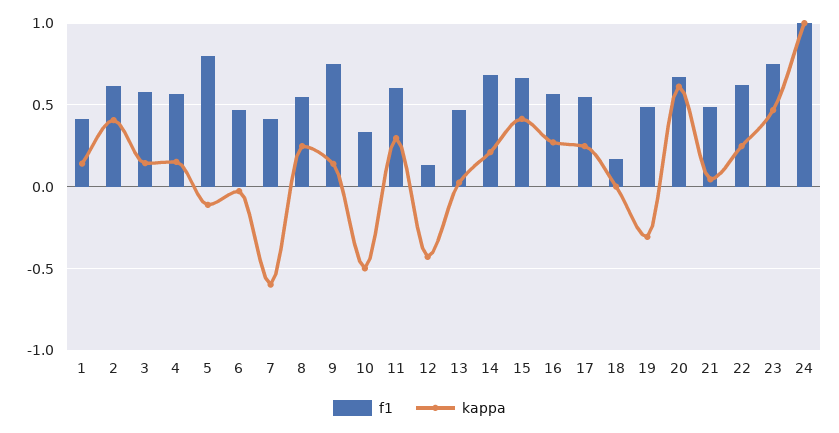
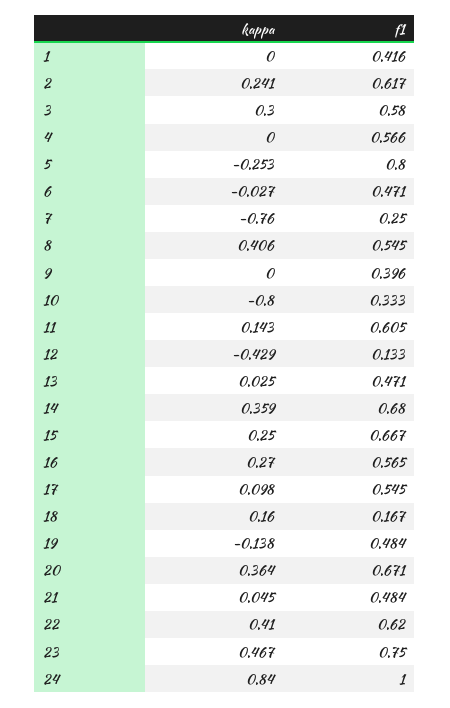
  {
    "f1": {
      "1": 0.416,
      "2": 0.617,
      "3": 0.58,
      "4": 0.566,
      "5": 0.8,
      "6": 0.471,
-     "7": 0.4,
+     "7": 0.25,
      "8": 0.545,
-     "9": 0.75,
+     "9": 0.396,
      "10": 0.333,
      "11": 0.605,
      "12": 0.133,
      "13": 0.471,
      "14": 0.68,
      "15": 0.667,
      "16": 0.565,
      "17": 0.545,
      "18": 0.167,
      "19": 0.484,
      "20": 0.671,
      "21": 0.484,
      "22": 0.62,
      "23": 0.75,
      "24": 1
    },
    "kappa": {
-     "1": 0.15,
+     "1": 0,
-     "2": 0.4,
+     "2": 0.241,
-     "3": 0.15,
+     "3": 0.3,
-     "4": 0.15,
+     "4": 0,
-     "5": -0.1,
+     "5": -0.253,
      "6": -0.027,
-     "7": -0.6,
+     "7": -0.76,
-     "8": 0.25,
+     "8": 0.406,
-     "9": 0.15,
+     "9": 0,
-     "10": -0.5,
+     "10": -0.8,
-     "11": 0.3,
+     "11": 0.143,
      "12": -0.429,
      "13": 0.025,
-     "14": 0.2,
+     "14": 0.359,
-     "15": 0.4,
+     "15": 0.25,
      "16": 0.27,
-     "17": 0.25,
+     "17": 0.098,
-     "18": 0,
+     "18": 0.16,
-     "19": -0.3,
+     "19": -0.138,
-     "20": 0.6,
+     "20": 0.364,
      "21": 0.045,
-     "22": 0.25,
+     "22": 0.41,
      "23": 0.467,
-     "24": 1
+     "24": 0.84
    }
  }

